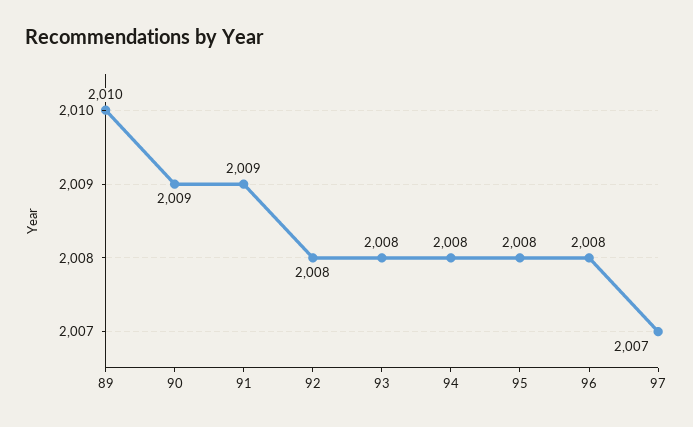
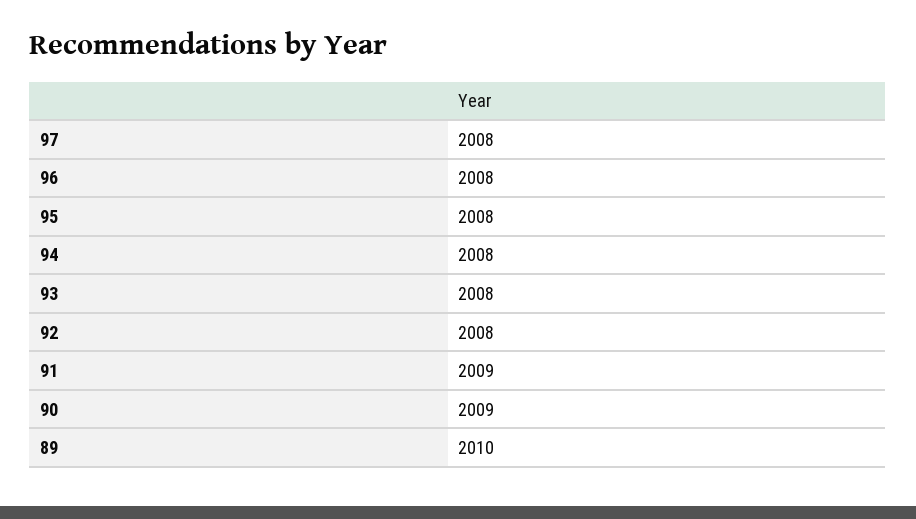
  {
    "89": 2010,
    "90": 2009,
    "91": 2009,
    "92": 2008,
    "93": 2008,
    "94": 2008,
    "95": 2008,
    "96": 2008,
-   "97": 2007
+   "97": 2008
  }

